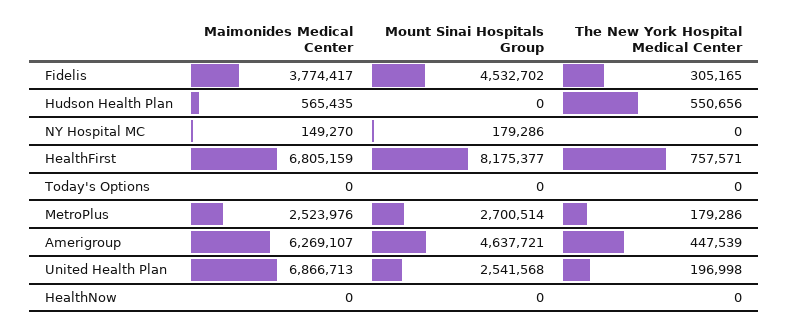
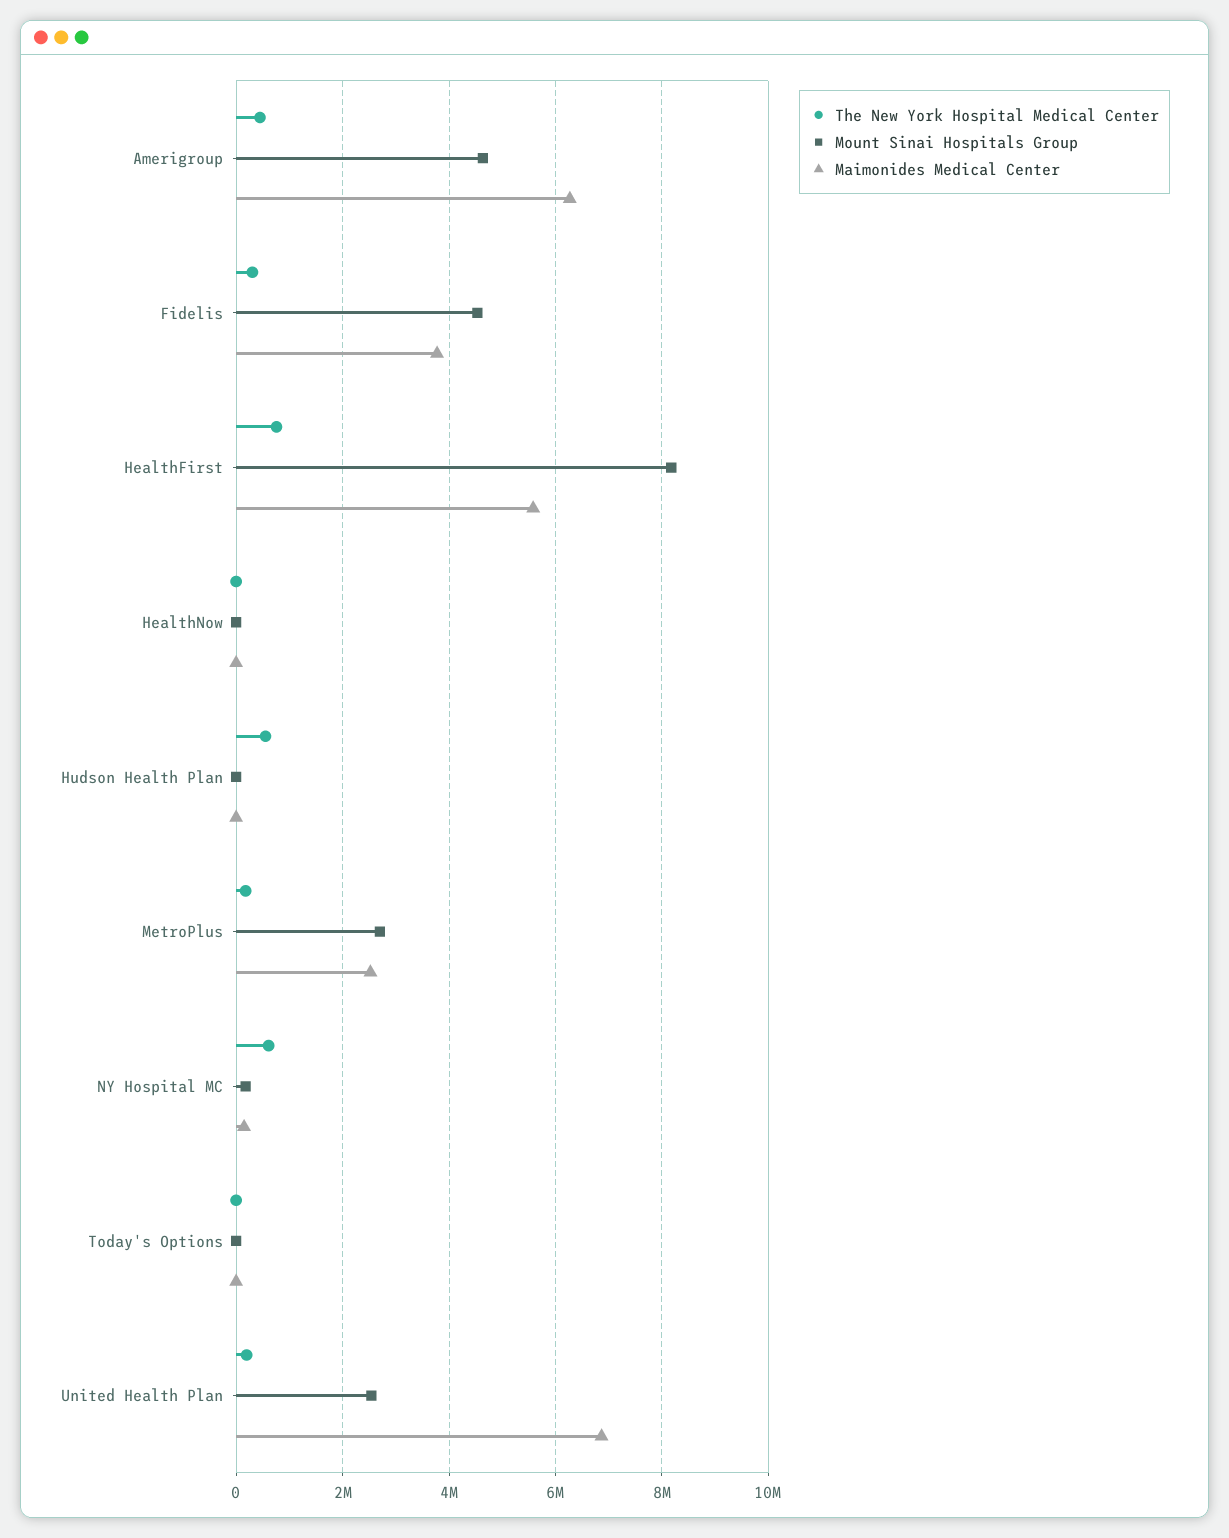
  {
    "Maimonides Medical Center": {
      "Fidelis": 3774417,
-     "Hudson Health Plan": 565435,
+     "Hudson Health Plan": 0,
      "NY Hospital MC": 149270,
-     "HealthFirst": 6805159,
+     "HealthFirst": 5600000,
      "Today's Options": 0,
      "MetroPlus": 2523976,
      "Amerigroup": 6269107,
      "United Health Plan": 6866713,
      "HealthNow": 0
    },
    "Mount Sinai Hospitals Group": {
      "Fidelis": 4532702,
      "Hudson Health Plan": 0,
      "NY Hospital MC": 179286,
      "HealthFirst": 8175377,
      "Today's Options": 0,
      "MetroPlus": 2700514,
      "Amerigroup": 4637721,
      "United Health Plan": 2541568,
      "HealthNow": 0
    },
    "The New York Hospital Medical Center": {
      "Fidelis": 305165,
      "Hudson Health Plan": 550656,
-     "NY Hospital MC": 0,
+     "NY Hospital MC": 600000,
      "HealthFirst": 757571,
      "Today's Options": 0,
      "MetroPlus": 179286,
      "Amerigroup": 447539,
      "United Health Plan": 196998,
      "HealthNow": 0
    }
  }

